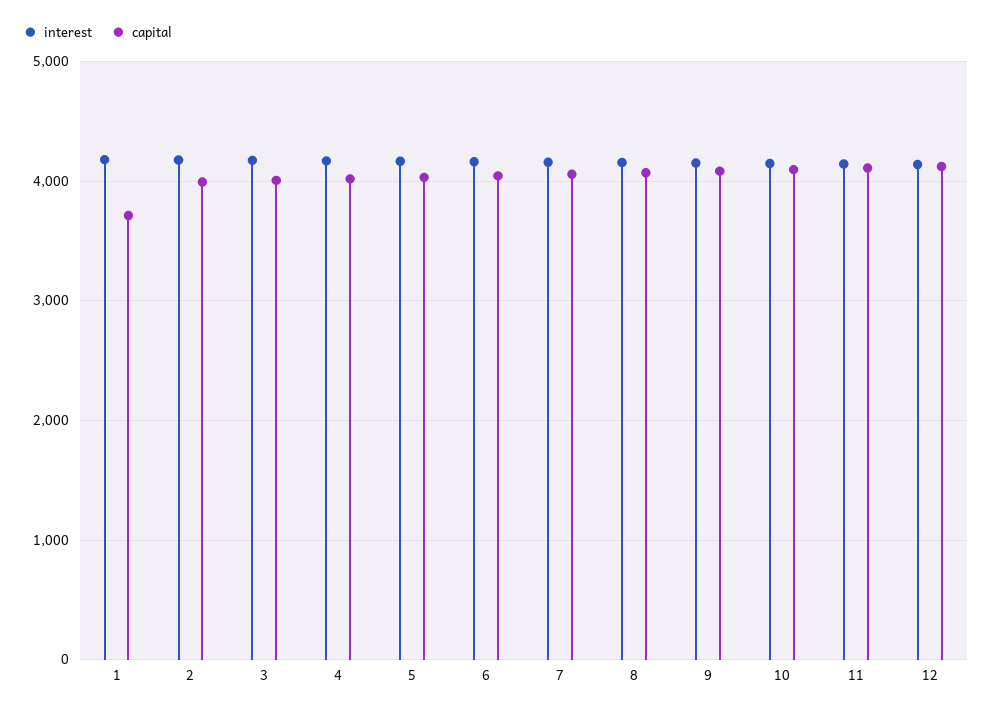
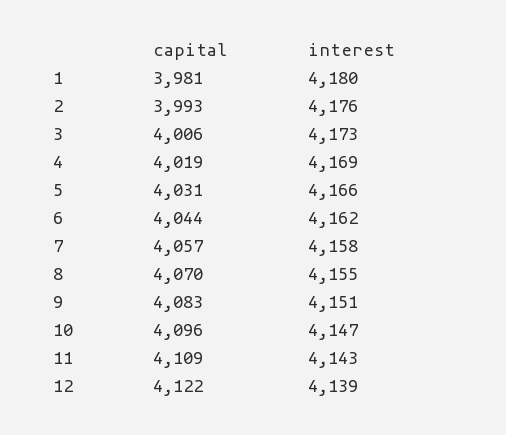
  {
    "interest": {
      "1": 4180,
      "2": 4176,
      "3": 4173,
      "4": 4169,
      "5": 4166,
      "6": 4162,
      "7": 4158,
      "8": 4155,
      "9": 4151,
      "10": 4147,
      "11": 4143,
      "12": 4139
    },
    "capital": {
-     "1": 3700,
+     "1": 3981,
      "2": 3993,
      "3": 4006,
      "4": 4019,
      "5": 4031,
      "6": 4044,
      "7": 4057,
      "8": 4070,
      "9": 4083,
      "10": 4096,
      "11": 4109,
      "12": 4122
    }
  }

